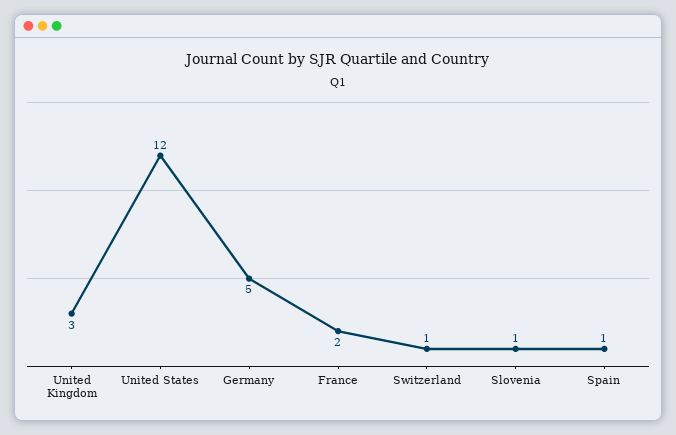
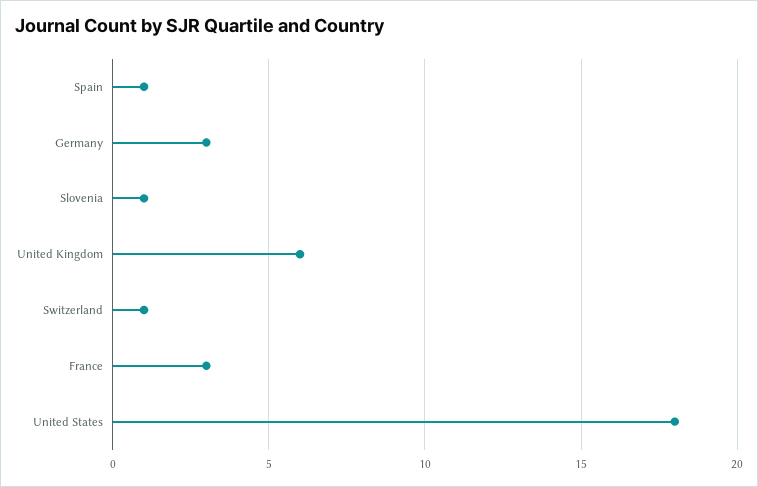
  {
-   "United Kingdom": 3,
+   "United Kingdom": 6,
-   "United States": 12,
+   "United States": 18,
-   "Germany": 5,
+   "Germany": 3,
-   "France": 2,
+   "France": 3,
    "Switzerland": 1,
    "Slovenia": 1,
    "Spain": 1
  }

